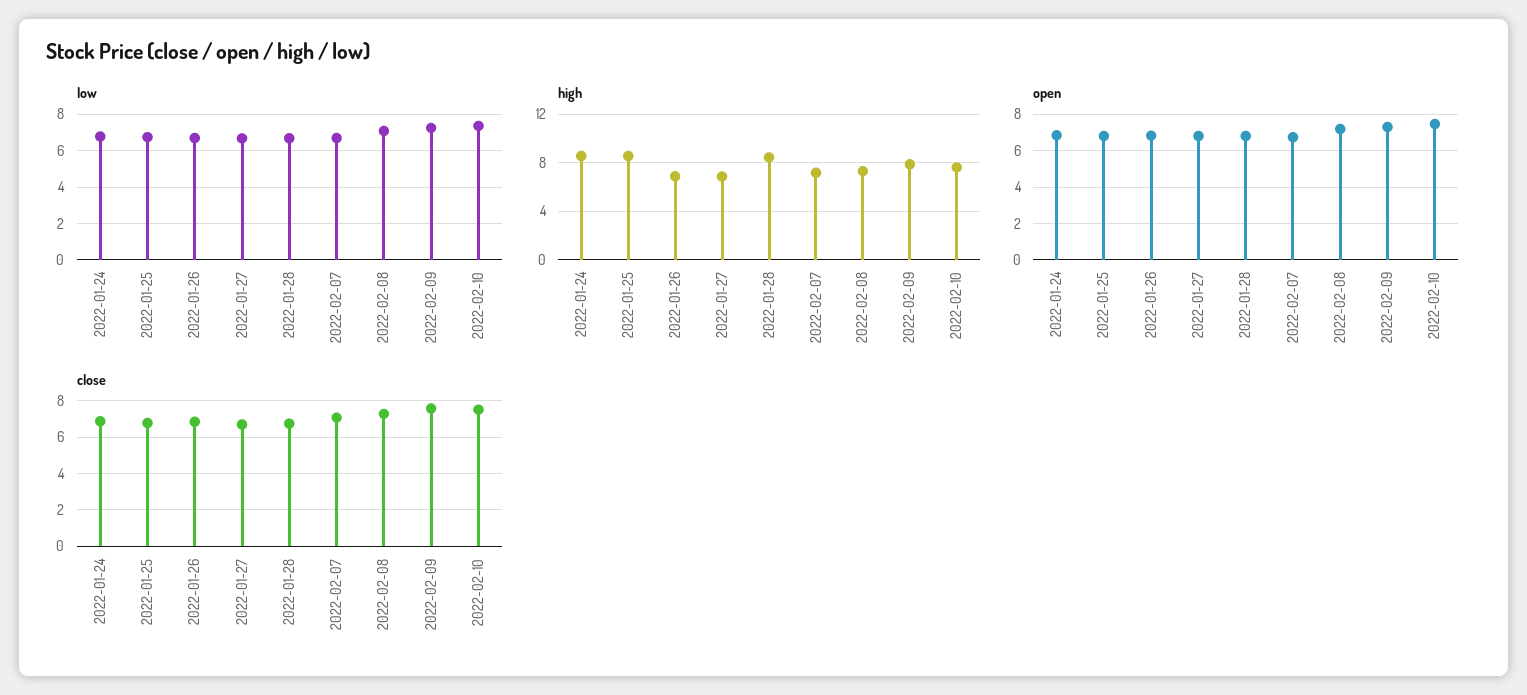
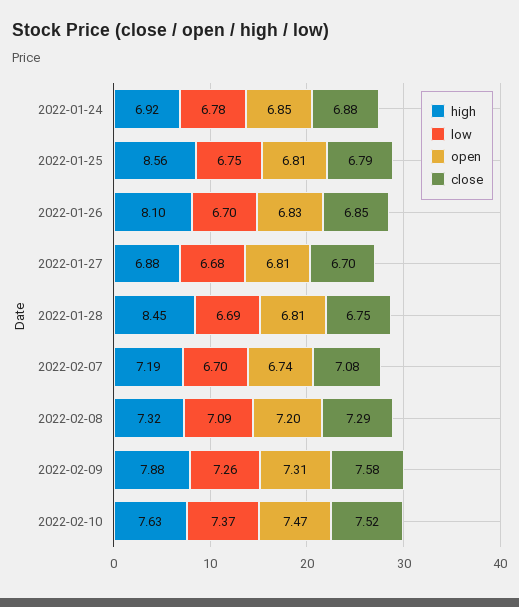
  {
    "low": {
      "2022-01-24": 6.78,
      "2022-01-25": 6.75,
      "2022-01-26": 6.7,
      "2022-01-27": 6.68,
      "2022-01-28": 6.69,
      "2022-02-07": 6.7,
      "2022-02-08": 7.09,
      "2022-02-09": 7.26,
      "2022-02-10": 7.37
    },
    "high": {
-     "2022-01-24": 8.5,
+     "2022-01-24": 6.92,
      "2022-01-25": 8.56,
-     "2022-01-26": 7,
+     "2022-01-26": 8.1,
      "2022-01-27": 6.88,
      "2022-01-28": 8.45,
      "2022-02-07": 7.19,
      "2022-02-08": 7.32,
      "2022-02-09": 7.88,
      "2022-02-10": 7.63
    },
    "open": {
      "2022-01-24": 6.85,
      "2022-01-25": 6.81,
      "2022-01-26": 6.83,
      "2022-01-27": 6.81,
      "2022-01-28": 6.81,
      "2022-02-07": 6.74,
      "2022-02-08": 7.2,
      "2022-02-09": 7.31,
      "2022-02-10": 7.47
    },
    "close": {
      "2022-01-24": 6.88,
      "2022-01-25": 6.79,
      "2022-01-26": 6.85,
      "2022-01-27": 6.7,
      "2022-01-28": 6.75,
      "2022-02-07": 7.08,
      "2022-02-08": 7.29,
      "2022-02-09": 7.58,
      "2022-02-10": 7.52
    }
  }

